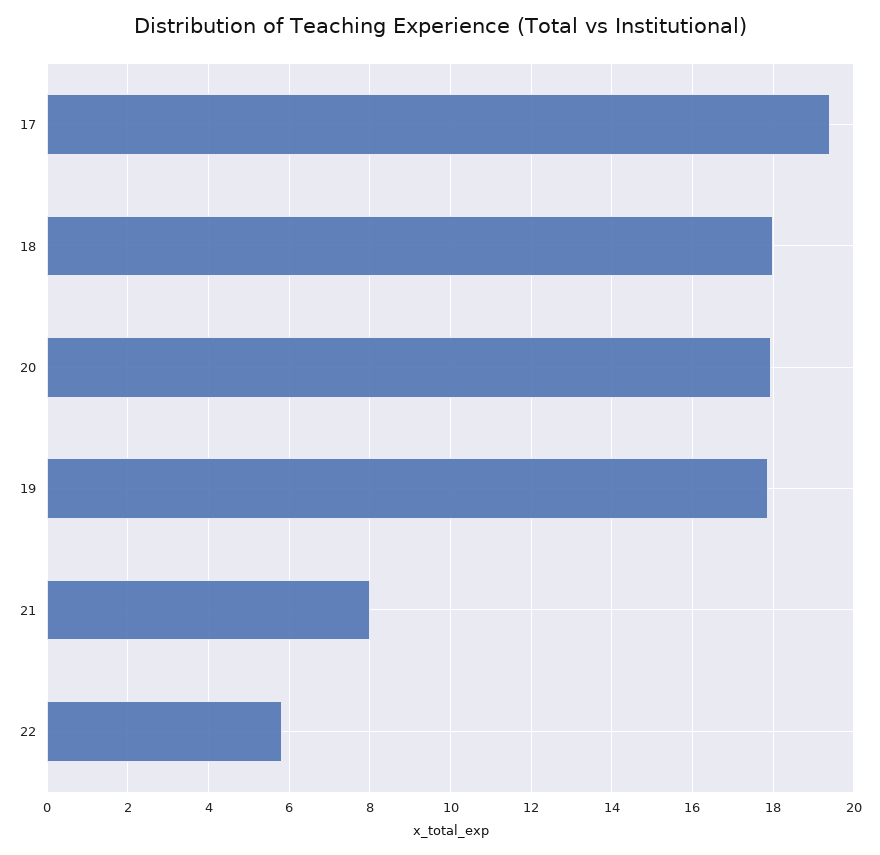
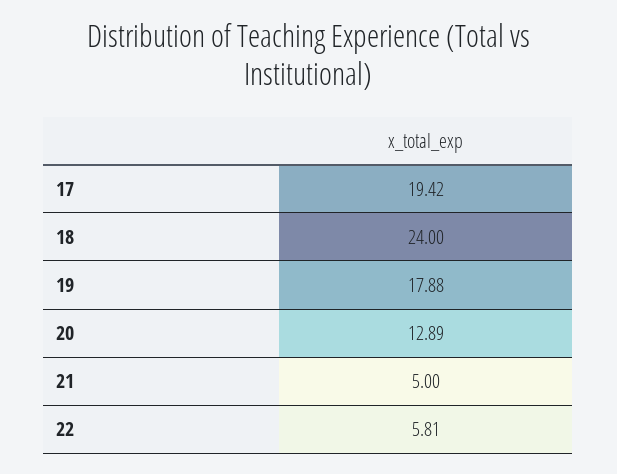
  {
    "17": 19.42,
-   "18": 18,
+   "18": 24,
-   "20": 18,
+   "20": 12.89,
    "19": 17.88,
-   "21": 8,
+   "21": 5,
    "22": 5.81
  }

